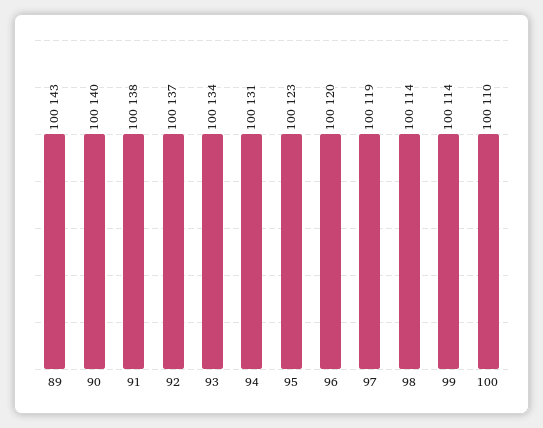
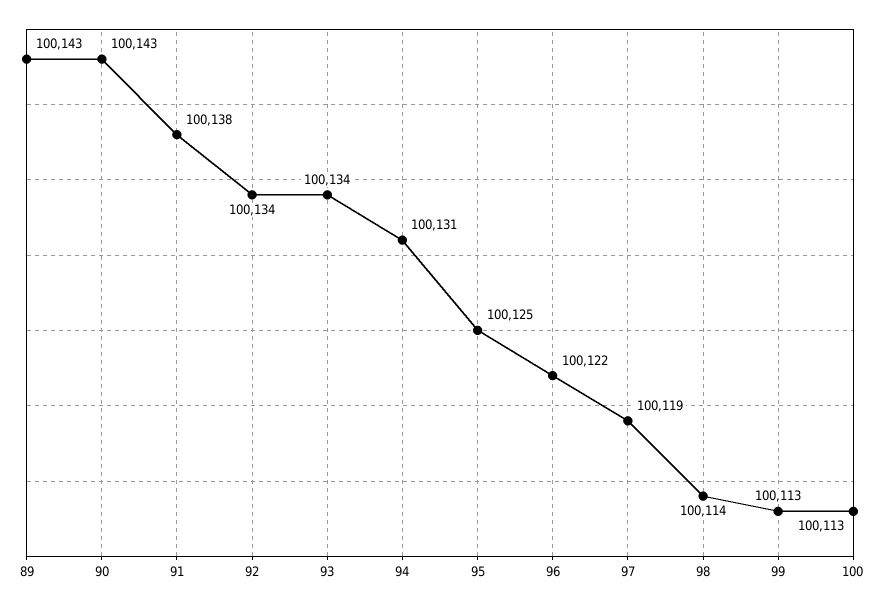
  {
    "89": 100143,
-   "90": 100140,
+   "90": 100143,
    "91": 100138,
-   "92": 100137,
+   "92": 100134,
    "93": 100134,
    "94": 100131,
-   "95": 100123,
+   "95": 100125,
-   "96": 100120,
+   "96": 100122,
    "97": 100119,
    "98": 100114,
-   "99": 100114,
+   "99": 100113,
-   "100": 100110
+   "100": 100113
  }

